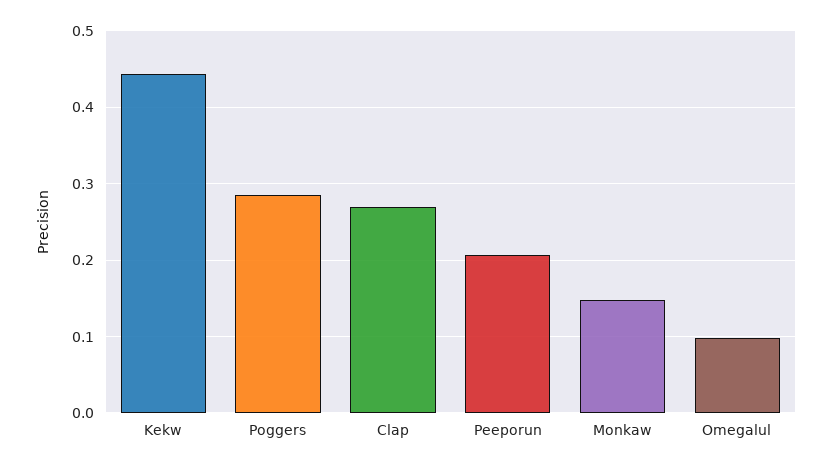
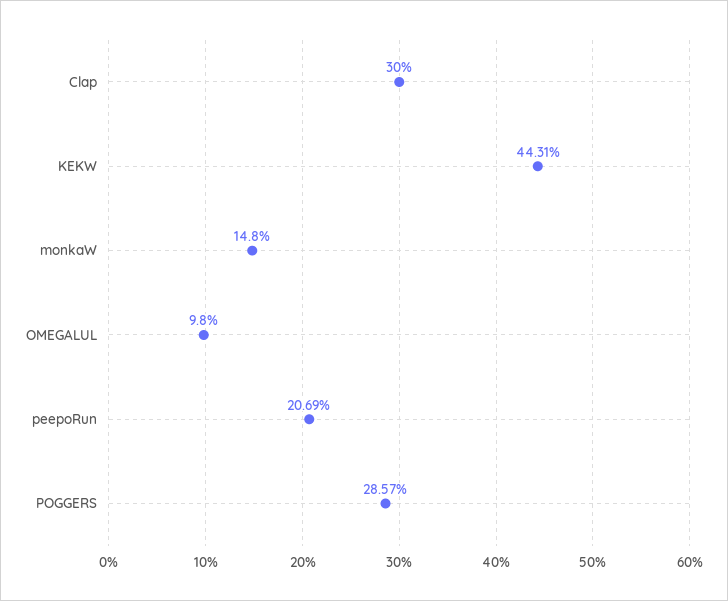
  {
    "Kekw": 0.4431,
    "Poggers": 0.2857,
-   "Clap": 0.27,
+   "Clap": 0.3,
    "Peeporun": 0.2069,
    "Monkaw": 0.148,
    "Omegalul": 0.098
  }

